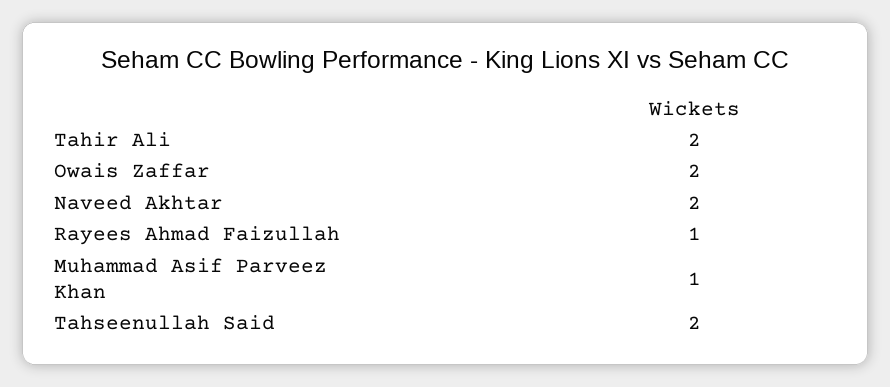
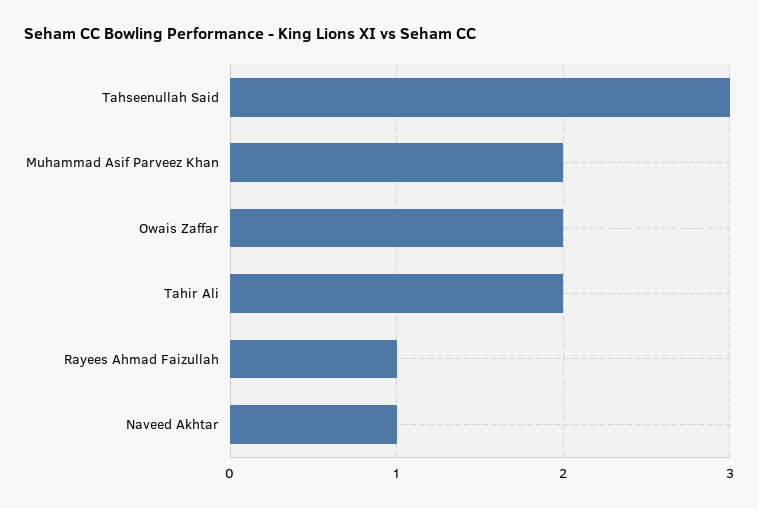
  {
    "Tahir Ali": 2,
    "Owais Zaffar": 2,
-   "Naveed Akhtar": 2,
+   "Naveed Akhtar": 1,
    "Rayees Ahmad Faizullah": 1,
-   "Muhammad Asif Parveez Khan": 1,
+   "Muhammad Asif Parveez Khan": 2,
-   "Tahseenullah Said": 2
+   "Tahseenullah Said": 3
  }

